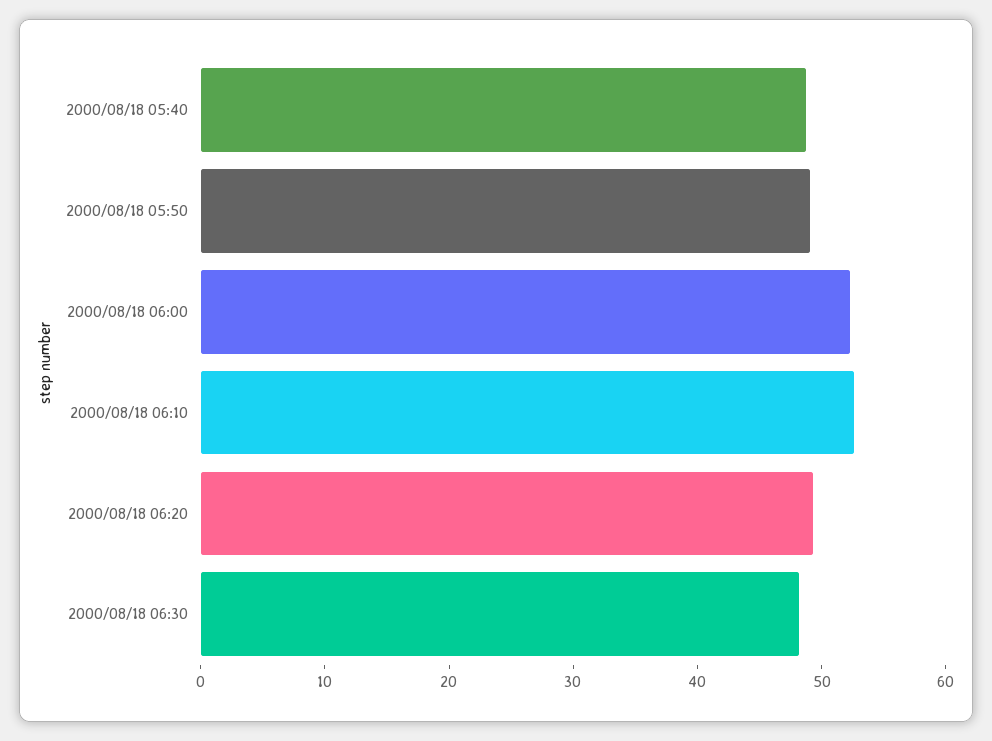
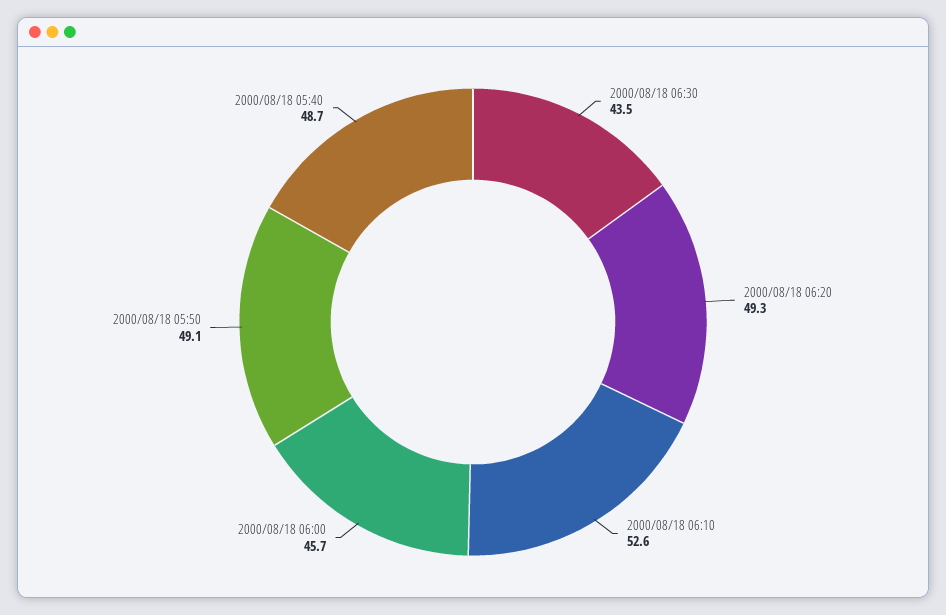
  {
    "2000/08/18 05:40": 48.7,
    "2000/08/18 05:50": 49.1,
-   "2000/08/18 06:00": 52,
+   "2000/08/18 06:00": 45.7,
    "2000/08/18 06:10": 52.6,
    "2000/08/18 06:20": 49.3,
-   "2000/08/18 06:30": 48
+   "2000/08/18 06:30": 43.5
  }

